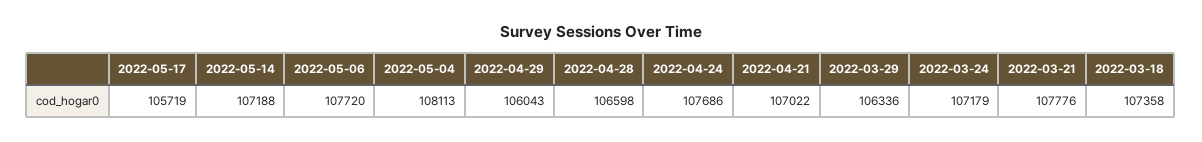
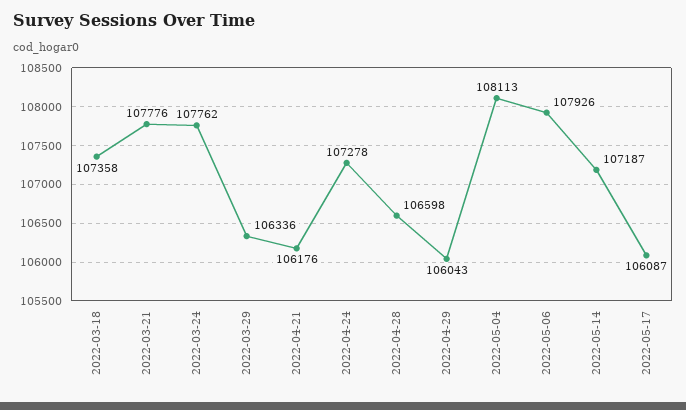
  {
-   "2022-05-17": 105719,
+   "2022-05-17": 106087,
-   "2022-05-14": 107188,
+   "2022-05-14": 107187,
-   "2022-05-06": 107720,
+   "2022-05-06": 107926,
    "2022-05-04": 108113,
    "2022-04-29": 106043,
    "2022-04-28": 106598,
-   "2022-04-24": 107686,
+   "2022-04-24": 107278,
-   "2022-04-21": 107022,
+   "2022-04-21": 106176,
    "2022-03-29": 106336,
-   "2022-03-24": 107179,
+   "2022-03-24": 107762,
    "2022-03-21": 107776,
    "2022-03-18": 107358
  }

